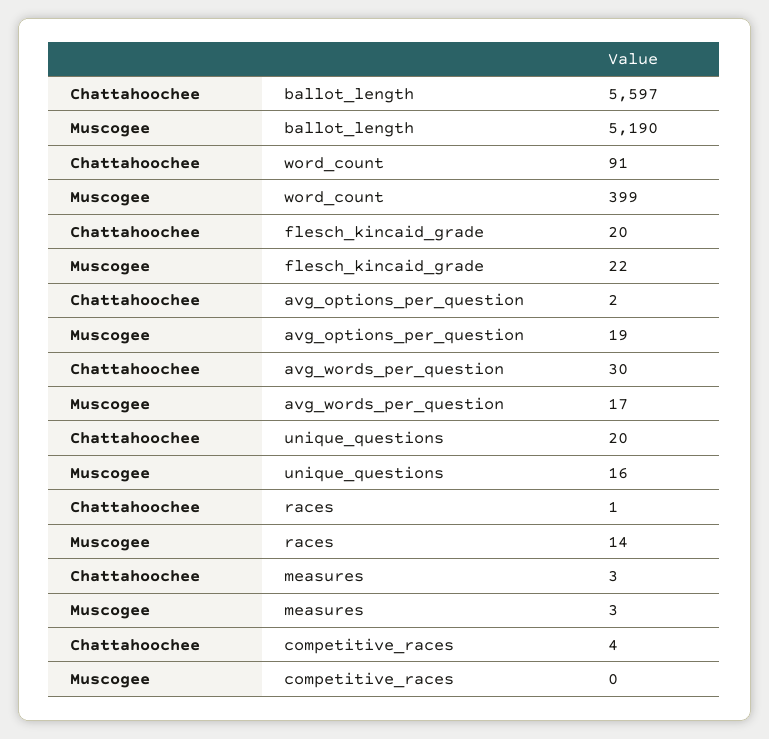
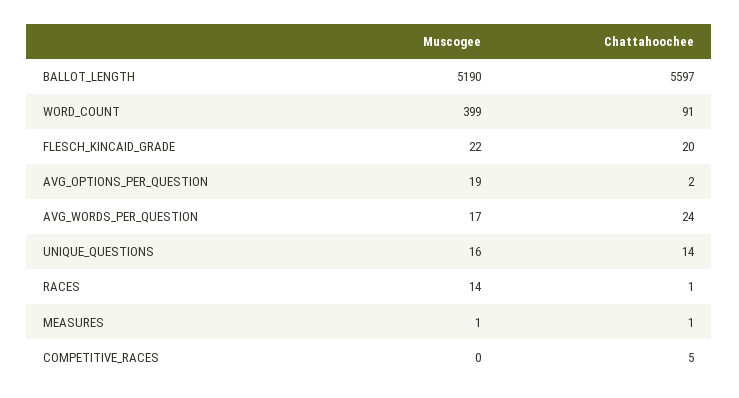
  {
    "Chattahoochee": {
      "ballot_length": 5597,
      "word_count": 91,
      "flesch_kincaid_grade": 20,
      "avg_options_per_question": 2,
-     "avg_words_per_question": 30,
+     "avg_words_per_question": 24,
-     "unique_questions": 20,
+     "unique_questions": 14,
      "races": 1,
-     "measures": 3,
+     "measures": 1,
-     "competitive_races": 4
+     "competitive_races": 5
    },
    "Muscogee": {
      "ballot_length": 5190,
      "word_count": 399,
      "flesch_kincaid_grade": 22,
      "avg_options_per_question": 19,
      "avg_words_per_question": 17,
      "unique_questions": 16,
      "races": 14,
-     "measures": 3,
+     "measures": 1,
      "competitive_races": 0
    }
  }

